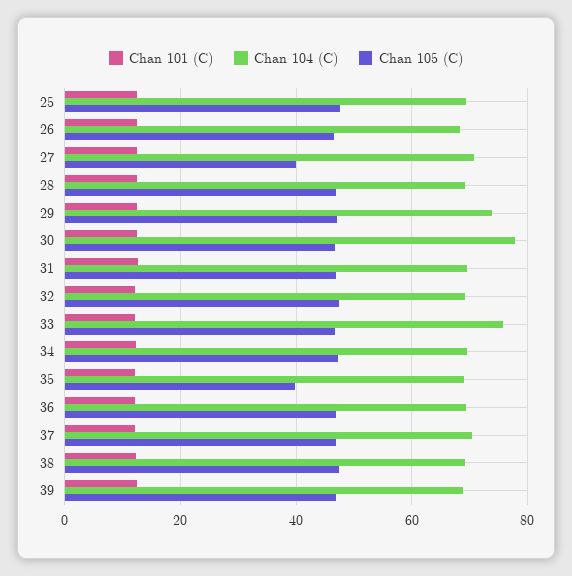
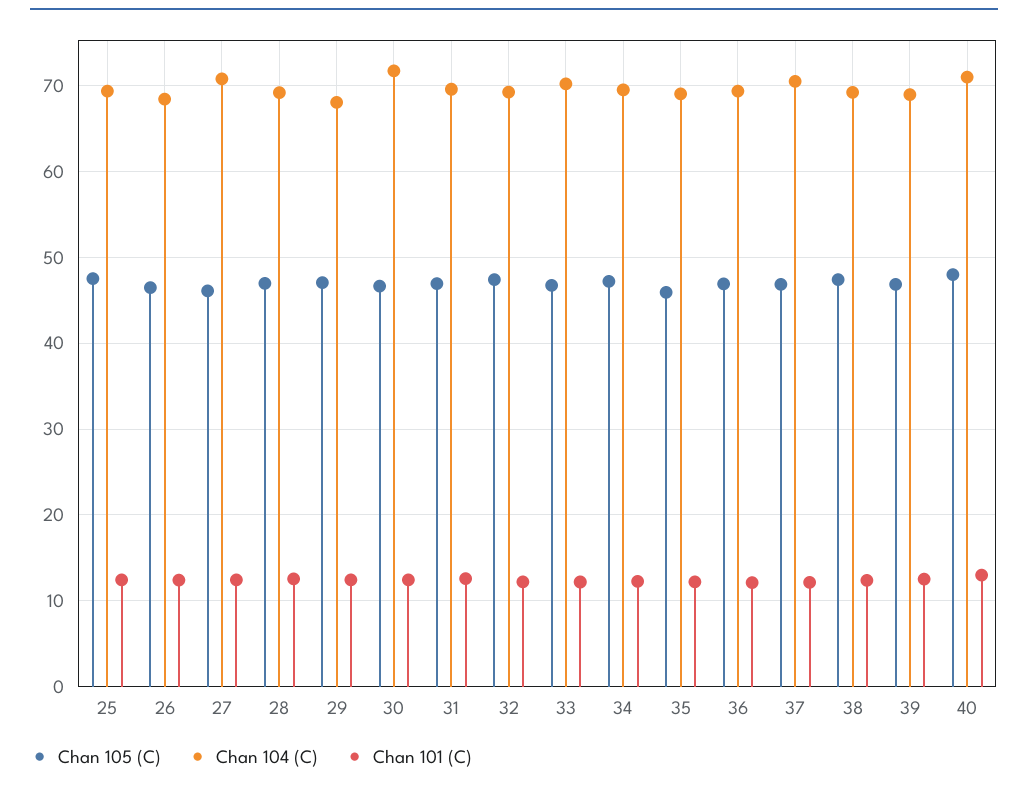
  {
    "Chan 101 (C)": {
      "25": 12,
      "26": 12,
      "27": 12,
      "28": 13,
      "29": 12,
      "30": 12,
      "31": 13,
      "32": 12,
      "33": 12,
      "34": 12,
      "35": 12,
      "36": 12,
      "37": 12,
      "38": 12,
-     "39": 13
+     "39": 13,
+     "40": 13
    },
    "Chan 104 (C)": {
      "25": 69,
      "26": 68,
      "27": 71,
      "28": 69,
-     "29": 74,
+     "29": 68,
-     "30": 78,
+     "30": 72,
      "31": 70,
      "32": 69,
-     "33": 76,
+     "33": 70,
      "34": 70,
      "35": 69,
      "36": 69,
      "37": 70,
      "38": 69,
-     "39": 69
+     "39": 69,
+     "40": 71
    },
    "Chan 105 (C)": {
      "25": 48,
      "26": 46,
-     "27": 40,
+     "27": 46,
      "28": 47,
      "29": 47,
      "30": 47,
      "31": 47,
      "32": 47,
      "33": 47,
      "34": 47,
-     "35": 40,
+     "35": 46,
      "36": 47,
      "37": 47,
      "38": 47,
-     "39": 47
+     "39": 47,
+     "40": 48
    }
  }

